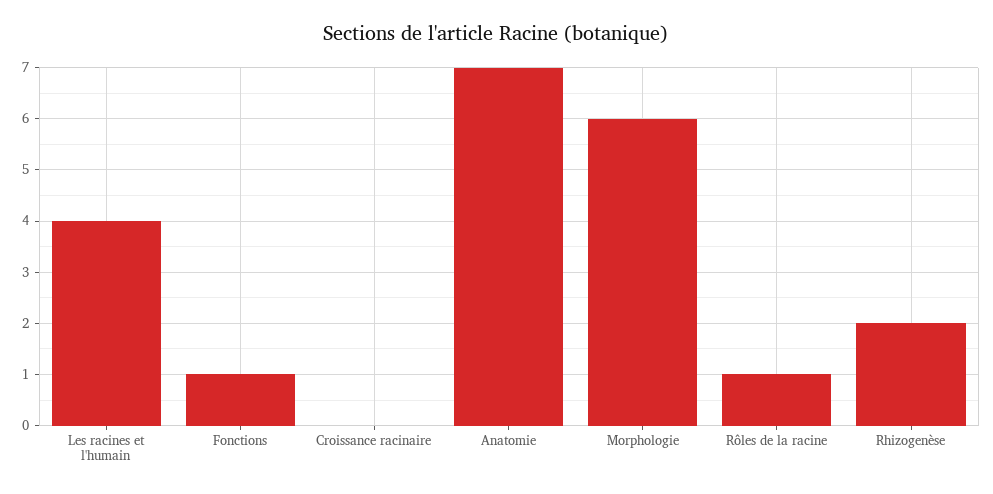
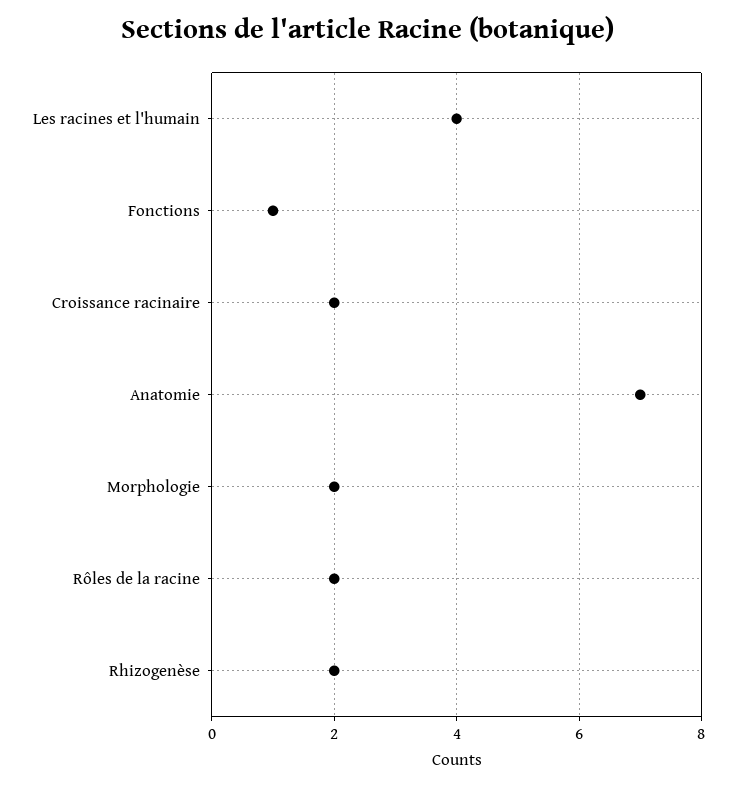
  {
    "Les racines et l'humain": 4,
    "Fonctions": 1,
-   "Croissance racinaire": 0,
+   "Croissance racinaire": 2,
    "Anatomie": 7,
-   "Morphologie": 6,
+   "Morphologie": 2,
-   "Rôles de la racine": 1,
+   "Rôles de la racine": 2,
    "Rhizogenèse": 2
  }

